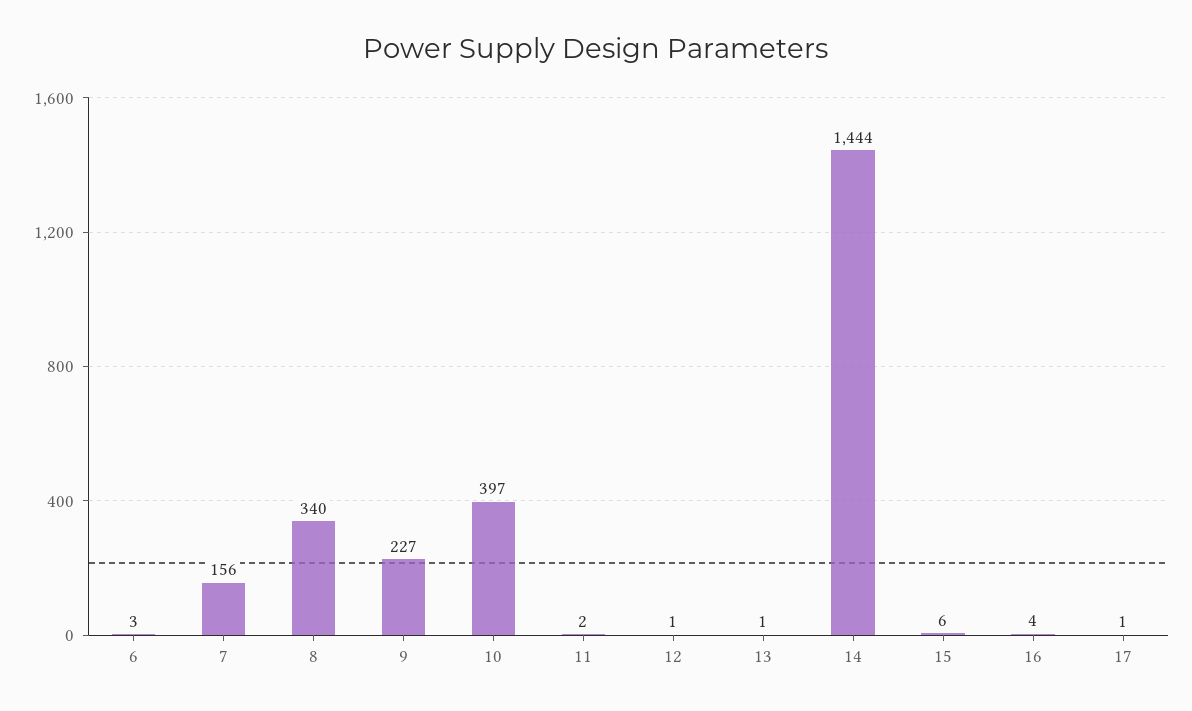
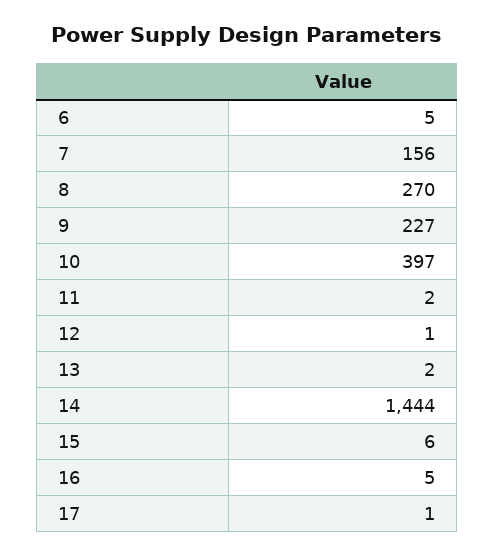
  {
-   "6": 3,
+   "6": 5,
    "7": 156,
-   "8": 340,
+   "8": 270,
    "9": 227,
    "10": 397,
    "11": 2,
    "12": 1,
-   "13": 1,
+   "13": 2,
    "14": 1444,
    "15": 6,
-   "16": 4,
+   "16": 5,
    "17": 1
  }

